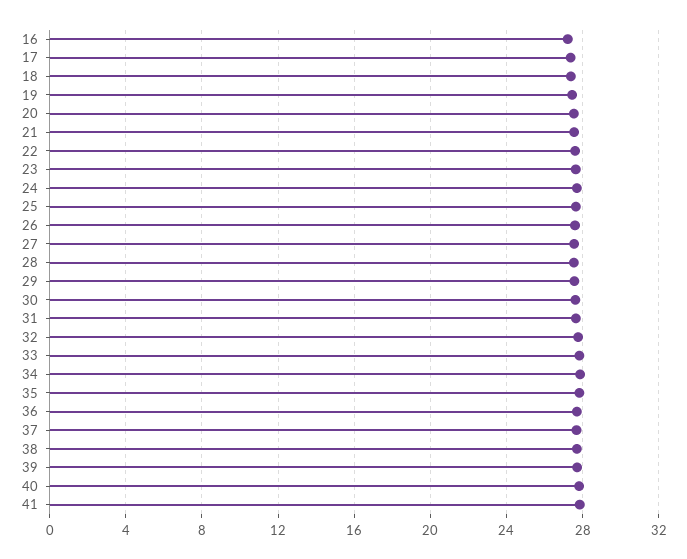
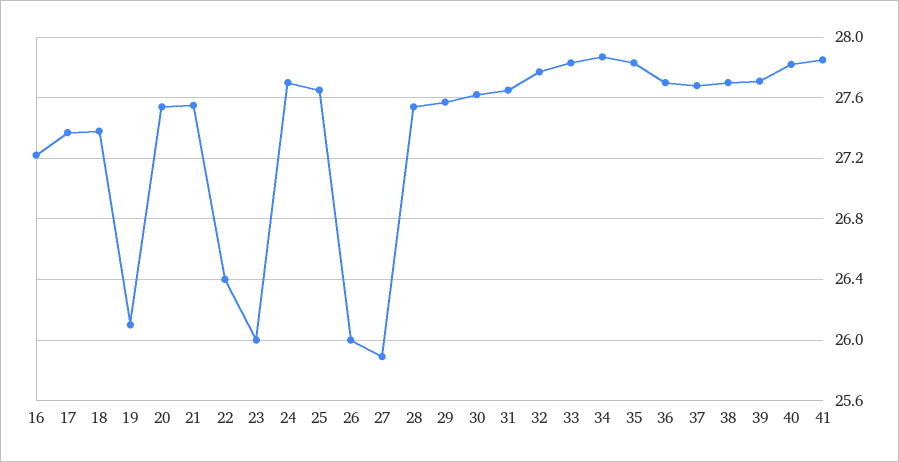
  {
    "16": 27.2,
    "17": 27.35,
    "18": 27.4,
-   "19": 27.5,
+   "19": 26.1,
    "20": 27.55,
    "21": 27.55,
-   "22": 27.5,
+   "22": 26.4,
-   "23": 27.5,
+   "23": 26,
    "24": 27.7,
    "25": 27.65,
-   "26": 27.5,
+   "26": 26,
-   "27": 27.5,
+   "27": 25.9,
    "28": 27.55,
    "29": 27.55,
    "30": 27.6,
    "31": 27.65,
    "32": 27.75,
    "33": 27.85,
    "34": 27.85,
    "35": 27.85,
    "36": 27.7,
    "37": 27.7,
    "38": 27.7,
    "39": 27.7,
    "40": 27.8,
    "41": 27.85
  }

